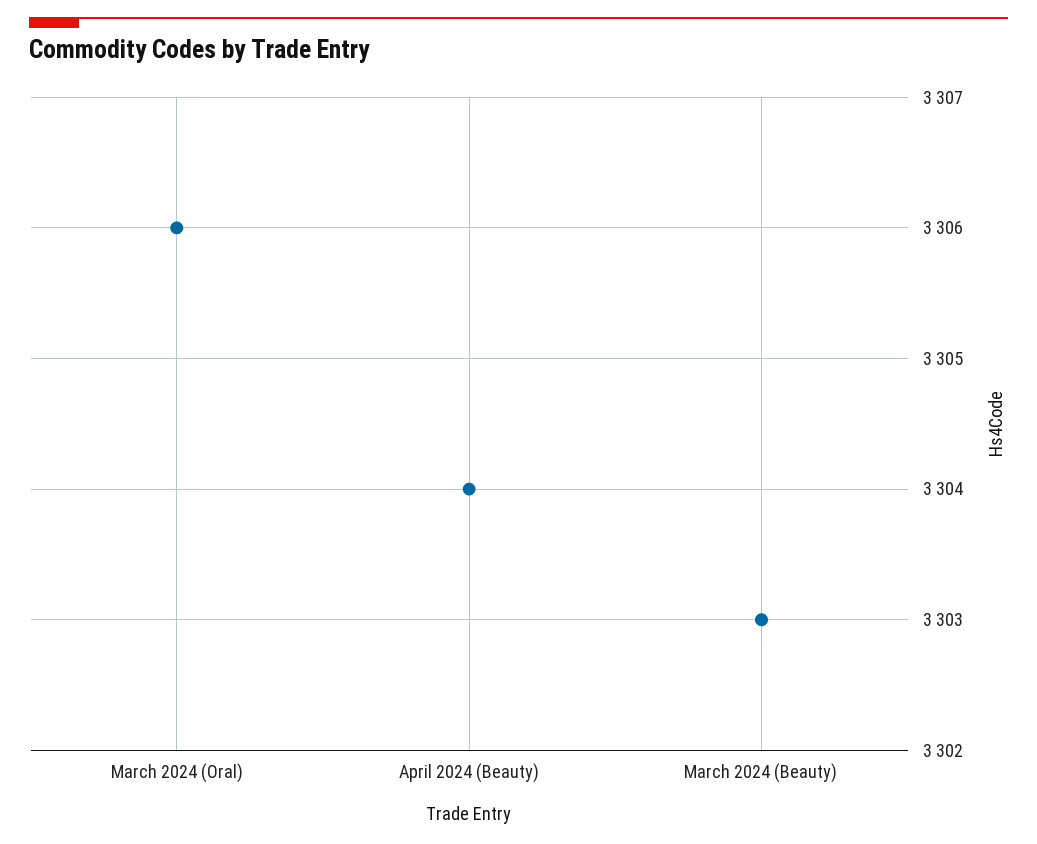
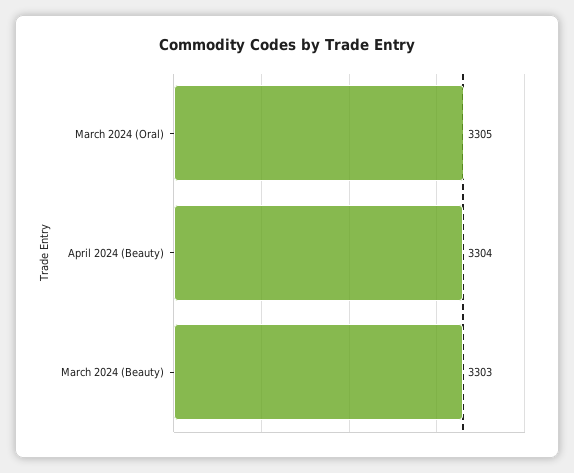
  {
-   "March 2024 (Oral)": 3306,
+   "March 2024 (Oral)": 3305,
    "April 2024 (Beauty)": 3304,
    "March 2024 (Beauty)": 3303
  }

